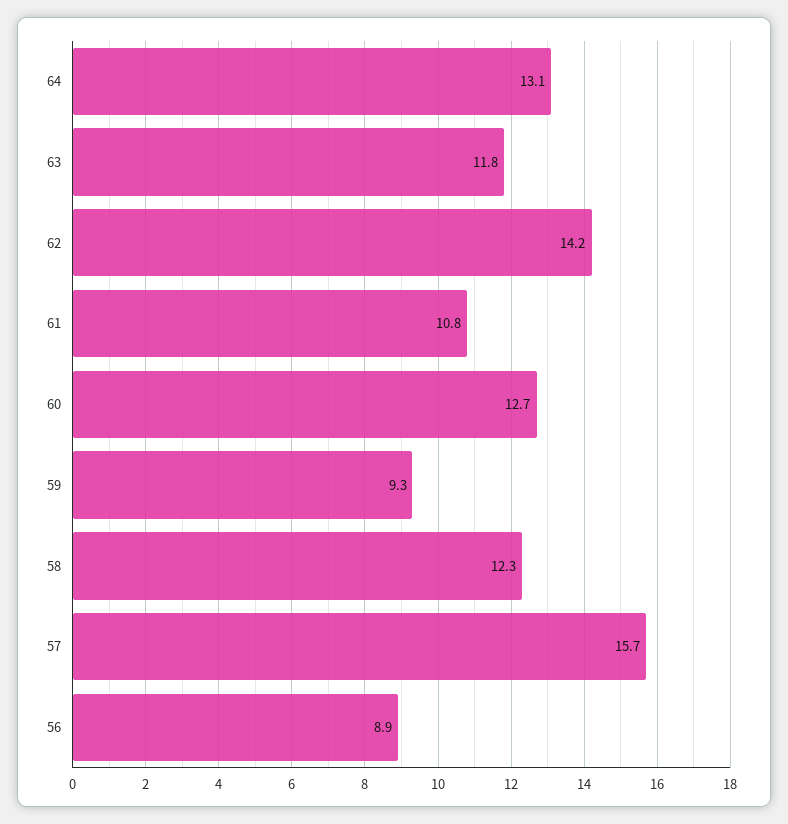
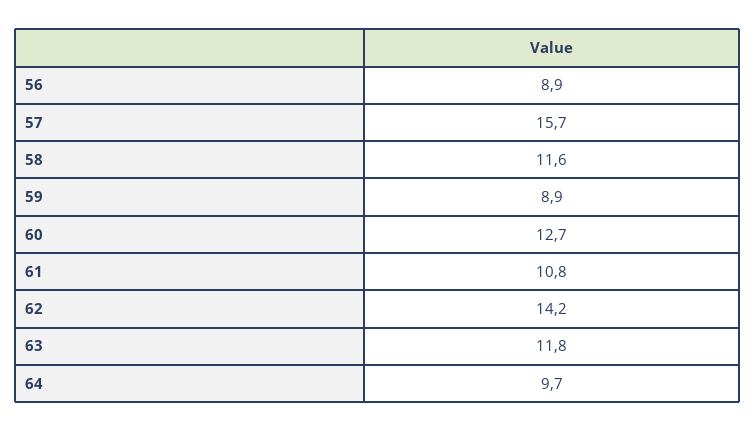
  {
-   "64": 13.1,
+   "64": 9.7,
    "63": 11.8,
    "62": 14.2,
    "61": 10.8,
    "60": 12.7,
-   "59": 9.3,
+   "59": 8.9,
-   "58": 12.3,
+   "58": 11.6,
    "57": 15.7,
    "56": 8.9
  }

